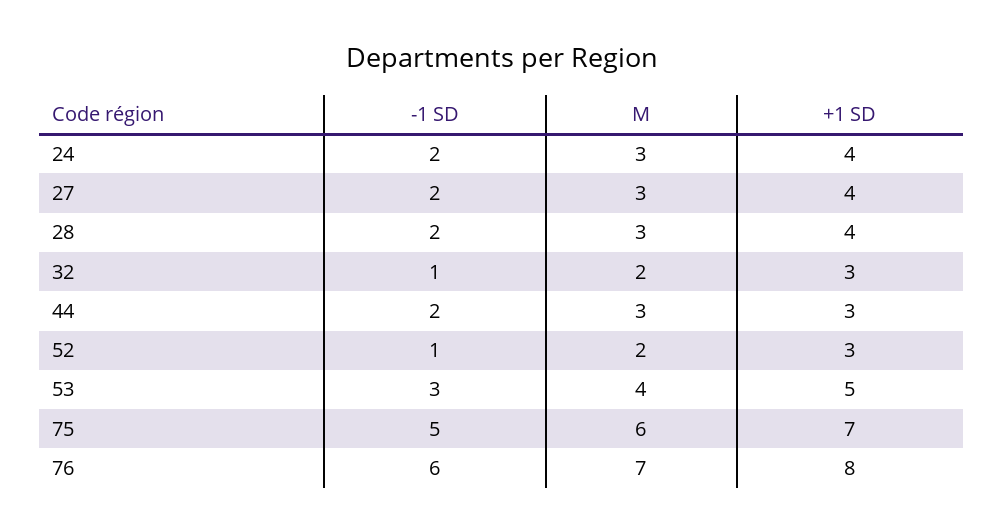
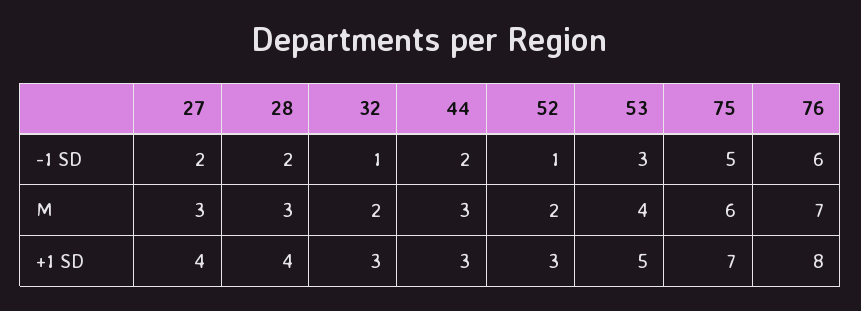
  {
    "-1 SD": {
-     "24": 2,
      "27": 2,
      "28": 2,
      "32": 1,
      "44": 2,
      "52": 1,
      "53": 3,
      "75": 5,
      "76": 6
    },
    "M": {
-     "24": 3,
      "27": 3,
      "28": 3,
      "32": 2,
      "44": 3,
      "52": 2,
      "53": 4,
      "75": 6,
      "76": 7
    },
    "+1 SD": {
-     "24": 4,
      "27": 4,
      "28": 4,
      "32": 3,
      "44": 3,
      "52": 3,
      "53": 5,
      "75": 7,
      "76": 8
    }
  }

